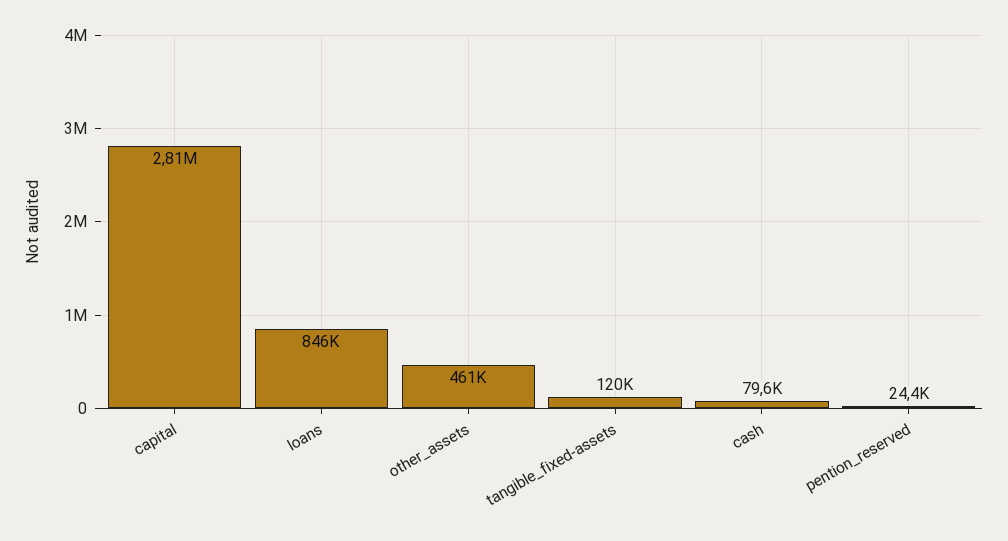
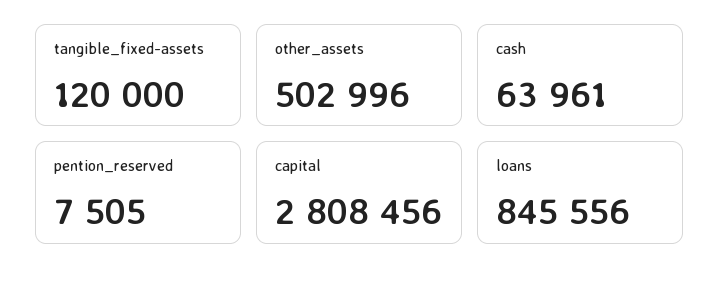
  {
    "capital": 2808456,
    "loans": 845556,
-   "other_assets": 461000,
+   "other_assets": 502996,
    "tangible_fixed-assets": 120000,
-   "cash": 79600,
+   "cash": 63961,
-   "pention_reserved": 24400
+   "pention_reserved": 7505
  }

